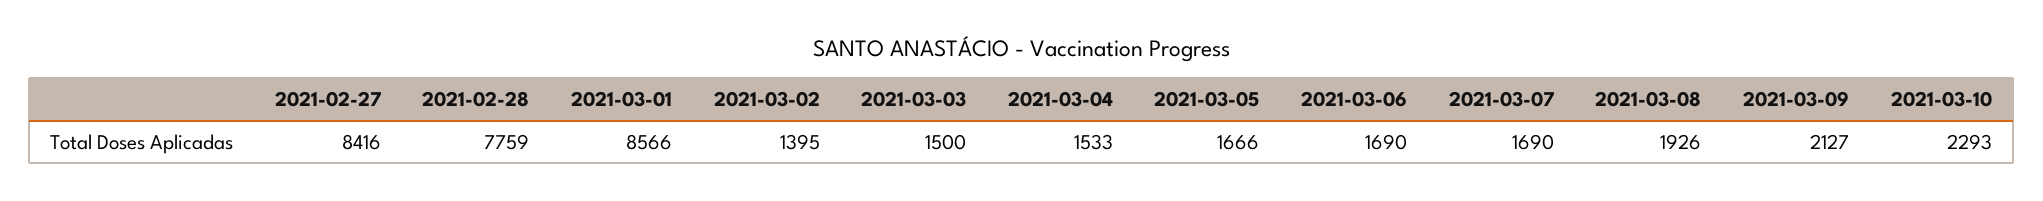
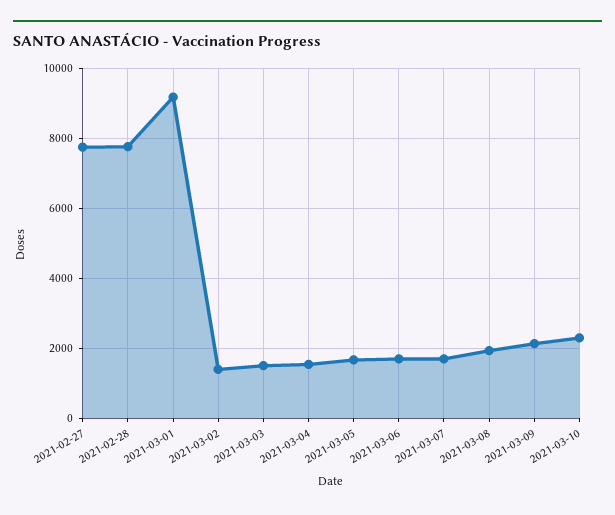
  {
-   "2021-02-27": 8416,
+   "2021-02-27": 7800,
    "2021-02-28": 7759,
-   "2021-03-01": 8566,
+   "2021-03-01": 9200,
    "2021-03-02": 1395,
    "2021-03-03": 1500,
    "2021-03-04": 1533,
    "2021-03-05": 1666,
    "2021-03-06": 1690,
    "2021-03-07": 1690,
    "2021-03-08": 1926,
    "2021-03-09": 2127,
    "2021-03-10": 2293
  }

